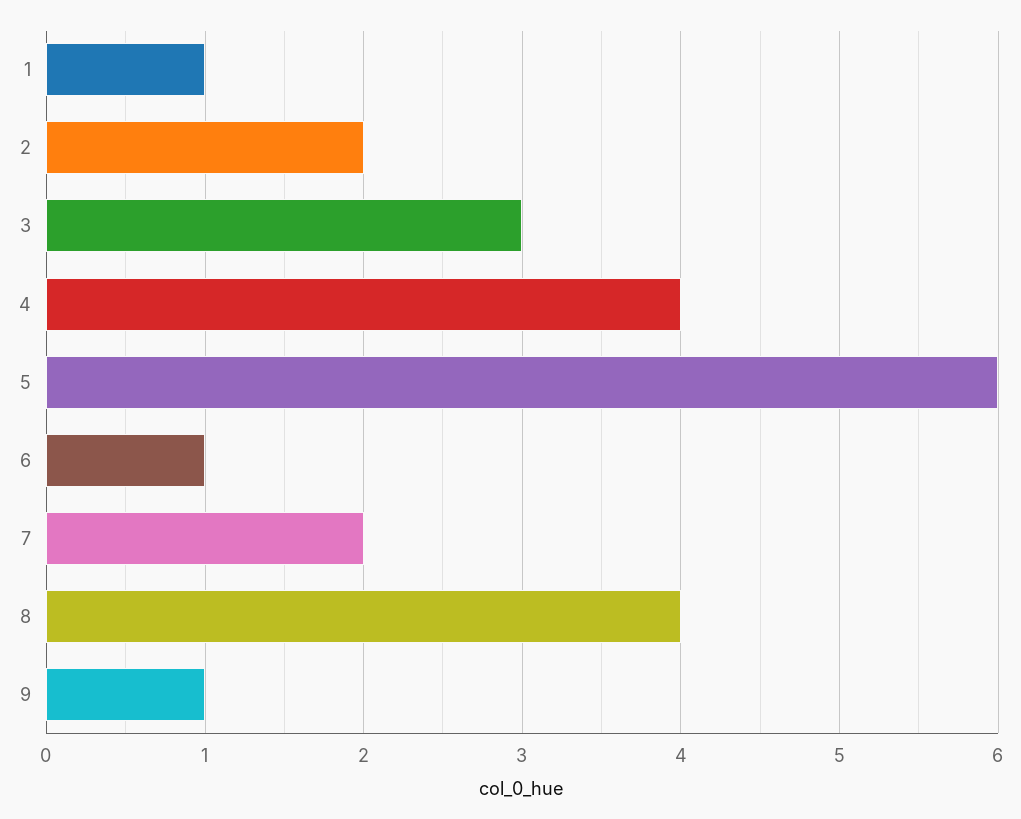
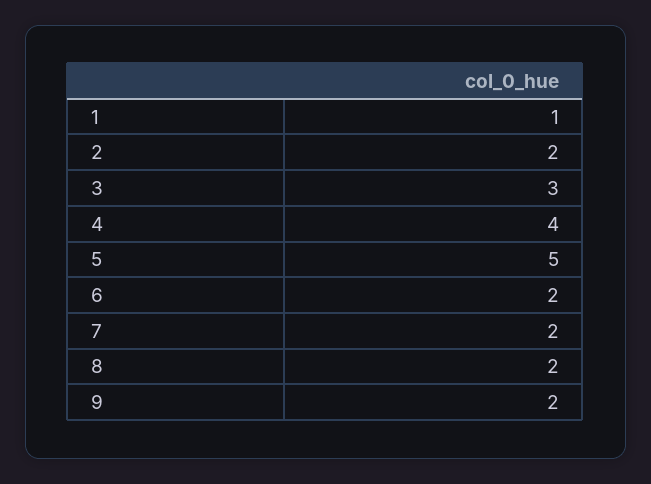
  {
    "1": 1,
    "2": 2,
    "3": 3,
    "4": 4,
-   "5": 6,
+   "5": 5,
-   "6": 1,
+   "6": 2,
    "7": 2,
-   "8": 4,
+   "8": 2,
-   "9": 1
+   "9": 2
  }

